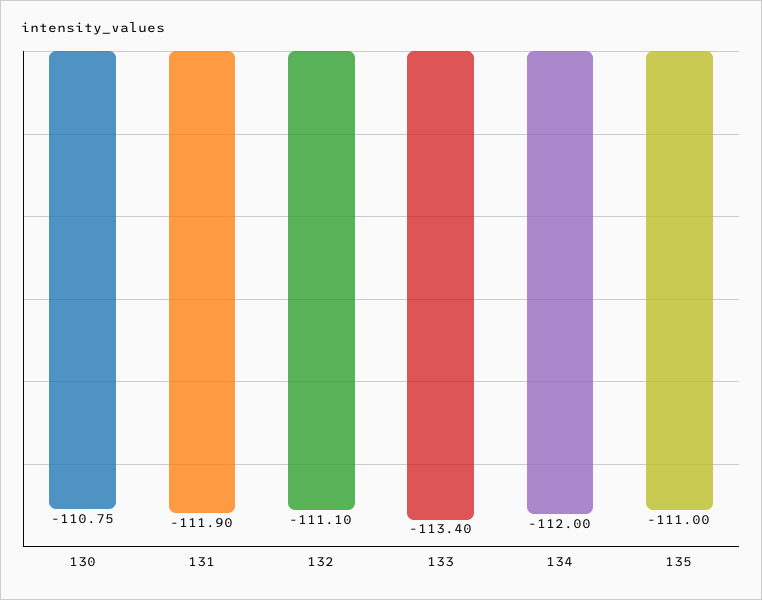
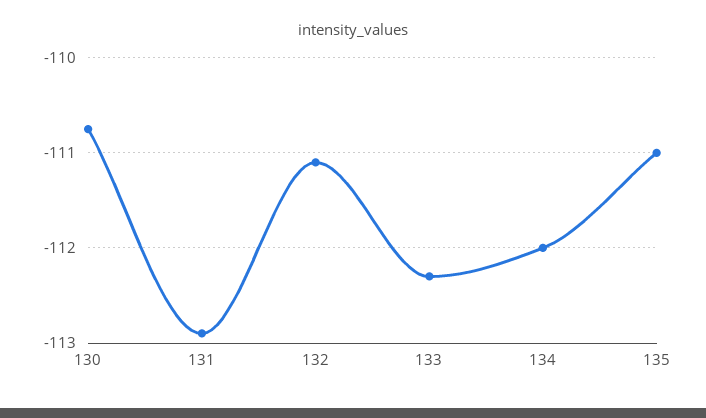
  {
    "130": -110.75,
-   "131": -111.9,
+   "131": -112.9,
    "132": -111.1,
-   "133": -113.4,
+   "133": -112.3,
    "134": -112,
    "135": -111
  }

